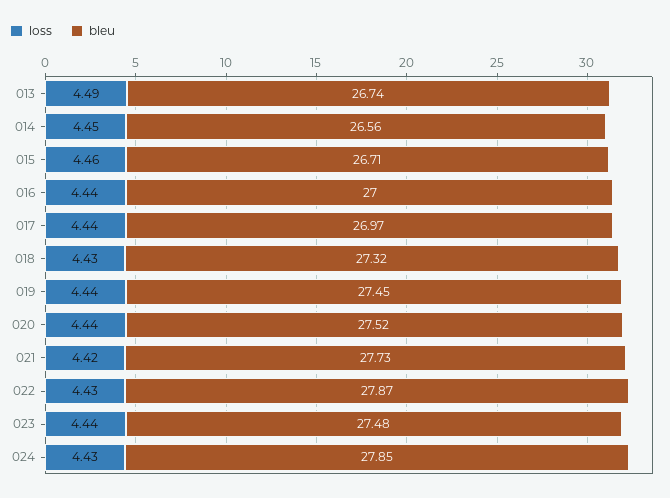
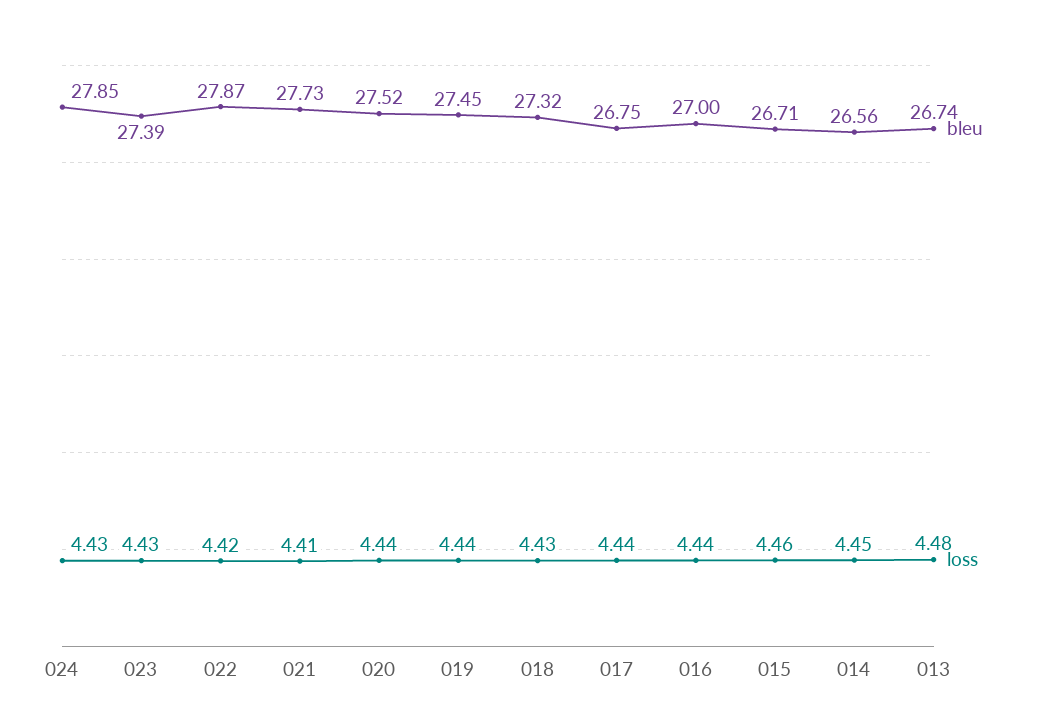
  {
    "loss": {
-     "013": 4.49,
+     "013": 4.48,
      "014": 4.45,
      "015": 4.46,
      "016": 4.44,
      "017": 4.44,
      "018": 4.43,
      "019": 4.44,
      "020": 4.44,
-     "021": 4.42,
+     "021": 4.41,
-     "022": 4.43,
+     "022": 4.42,
-     "023": 4.44,
+     "023": 4.43,
      "024": 4.43
    },
    "bleu": {
      "013": 26.74,
      "014": 26.56,
      "015": 26.71,
      "016": 27,
-     "017": 26.97,
+     "017": 26.75,
      "018": 27.32,
      "019": 27.45,
      "020": 27.52,
      "021": 27.73,
      "022": 27.87,
-     "023": 27.48,
+     "023": 27.39,
      "024": 27.85
    }
  }

